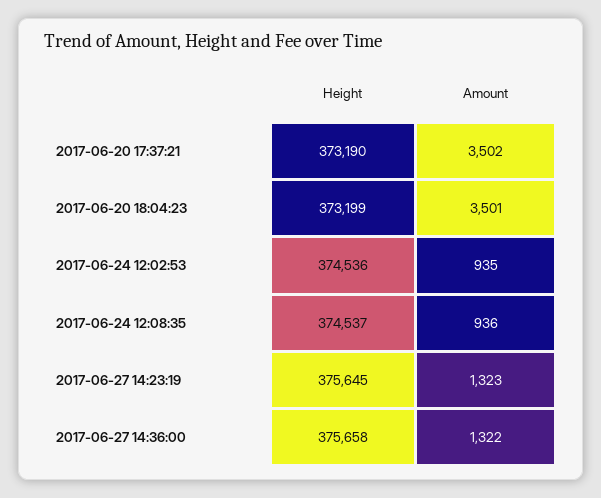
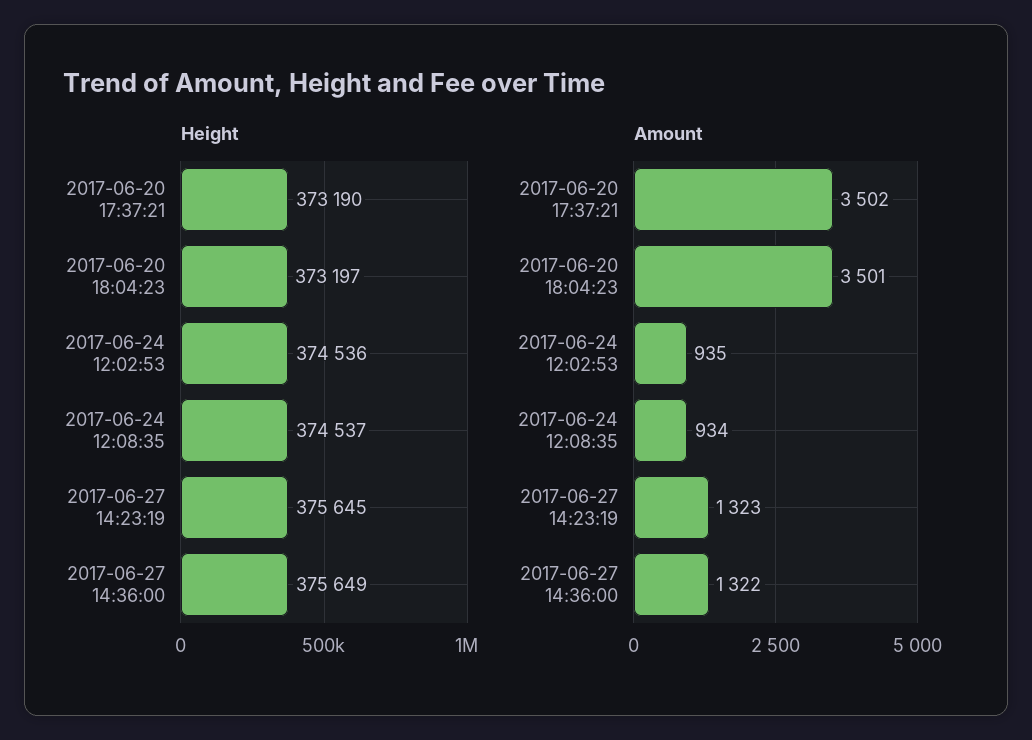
  {
    "Height": {
      "2017-06-20 17:37:21": 373190,
-     "2017-06-20 18:04:23": 373199,
+     "2017-06-20 18:04:23": 373197,
      "2017-06-24 12:02:53": 374536,
      "2017-06-24 12:08:35": 374537,
      "2017-06-27 14:23:19": 375645,
-     "2017-06-27 14:36:00": 375658
+     "2017-06-27 14:36:00": 375649
    },
    "Amount": {
      "2017-06-20 17:37:21": 3502,
      "2017-06-20 18:04:23": 3501,
      "2017-06-24 12:02:53": 935,
-     "2017-06-24 12:08:35": 936,
+     "2017-06-24 12:08:35": 934,
      "2017-06-27 14:23:19": 1323,
      "2017-06-27 14:36:00": 1322
    }
  }

